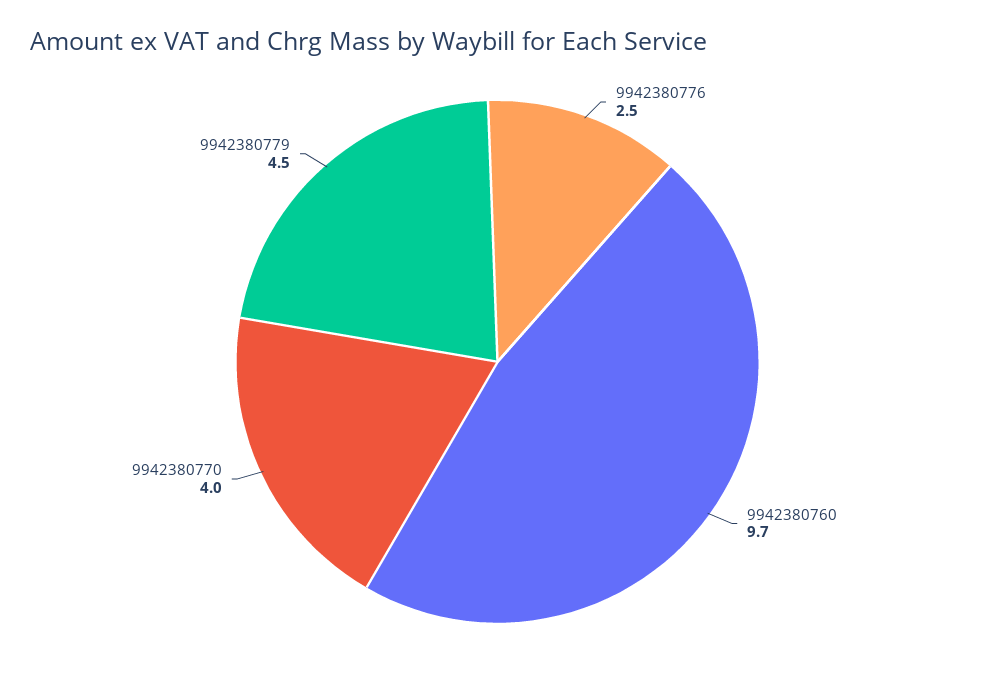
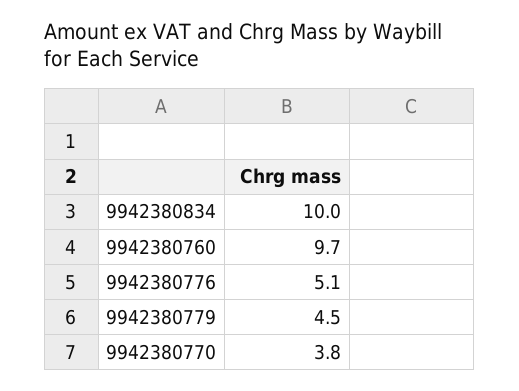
  {
-   "9942380776": 2.5,
+   "9942380776": 5.1,
    "9942380760": 9.7,
-   "9942380770": 4,
+   "9942380770": 3.8,
-   "9942380779": 4.5
+   "9942380779": 4.5,
+   "9942380834": 10
  }

